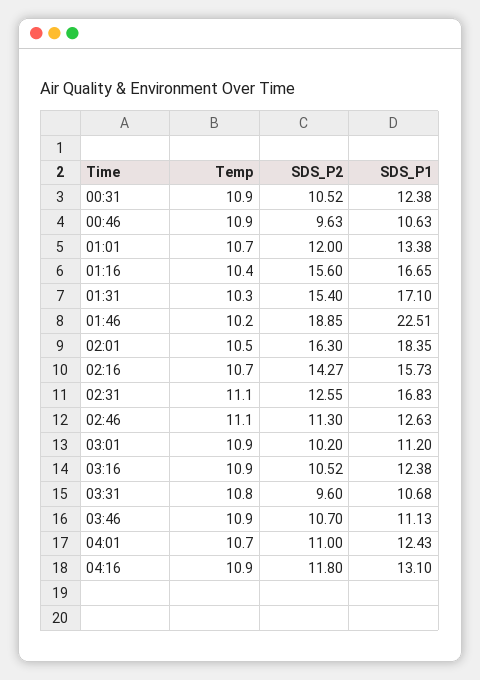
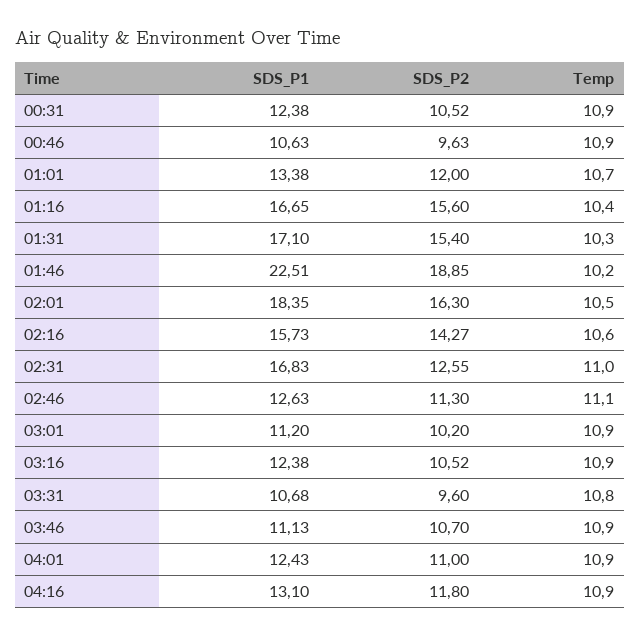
  {
    "Temp": {
      "00:31": 10.9,
      "00:46": 10.9,
      "01:01": 10.7,
      "01:16": 10.4,
      "01:31": 10.3,
      "01:46": 10.2,
      "02:01": 10.5,
-     "02:16": 10.7,
+     "02:16": 10.6,
-     "02:31": 11.1,
+     "02:31": 11,
      "02:46": 11.1,
      "03:01": 10.9,
      "03:16": 10.9,
      "03:31": 10.8,
      "03:46": 10.9,
-     "04:01": 10.7,
+     "04:01": 10.9,
      "04:16": 10.9
    },
    "SDS_P2": {
      "00:31": 10.52,
      "00:46": 9.63,
      "01:01": 12,
      "01:16": 15.6,
      "01:31": 15.4,
      "01:46": 18.85,
      "02:01": 16.3,
      "02:16": 14.27,
      "02:31": 12.55,
      "02:46": 11.3,
      "03:01": 10.2,
      "03:16": 10.52,
      "03:31": 9.6,
      "03:46": 10.7,
      "04:01": 11,
      "04:16": 11.8
    },
    "SDS_P1": {
      "00:31": 12.38,
      "00:46": 10.63,
      "01:01": 13.38,
      "01:16": 16.65,
      "01:31": 17.1,
      "01:46": 22.51,
      "02:01": 18.35,
      "02:16": 15.73,
      "02:31": 16.83,
      "02:46": 12.63,
      "03:01": 11.2,
      "03:16": 12.38,
      "03:31": 10.68,
      "03:46": 11.13,
      "04:01": 12.43,
      "04:16": 13.1
    }
  }

